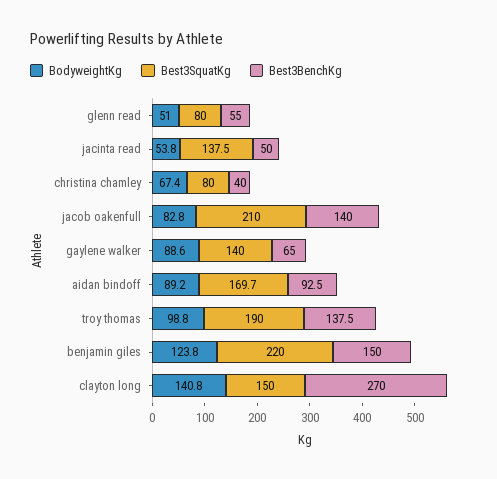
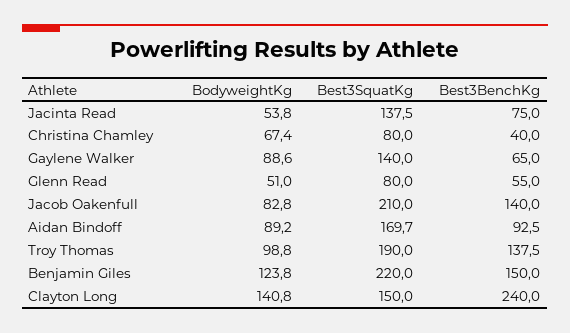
  {
    "BodyweightKg": {
      "glenn read": 51,
      "jacinta read": 53.8,
      "christina chamley": 67.4,
      "jacob oakenfull": 82.8,
      "gaylene walker": 88.6,
      "aidan bindoff": 89.2,
      "troy thomas": 98.8,
      "benjamin giles": 123.8,
      "clayton long": 140.8
    },
    "Best3SquatKg": {
      "glenn read": 80,
      "jacinta read": 137.5,
      "christina chamley": 80,
      "jacob oakenfull": 210,
      "gaylene walker": 140,
      "aidan bindoff": 169.7,
      "troy thomas": 190,
      "benjamin giles": 220,
      "clayton long": 150
    },
    "Best3BenchKg": {
      "glenn read": 55,
-     "jacinta read": 50,
+     "jacinta read": 75,
      "christina chamley": 40,
      "jacob oakenfull": 140,
      "gaylene walker": 65,
      "aidan bindoff": 92.5,
      "troy thomas": 137.5,
      "benjamin giles": 150,
-     "clayton long": 270
+     "clayton long": 240
    }
  }

